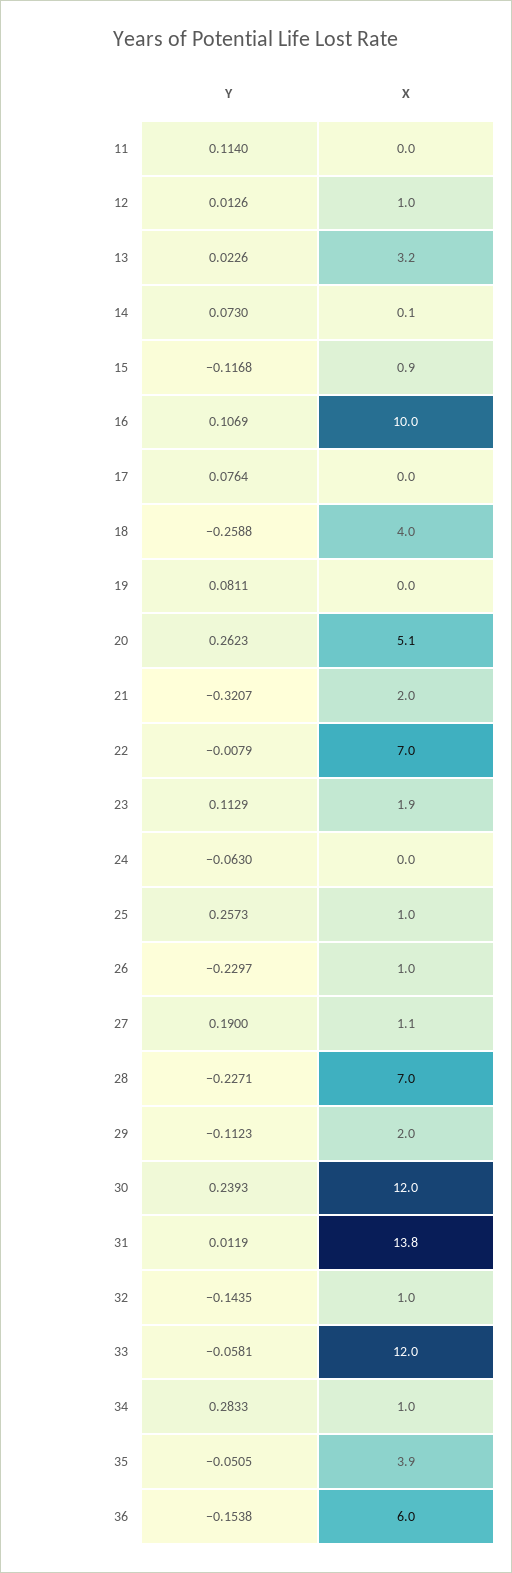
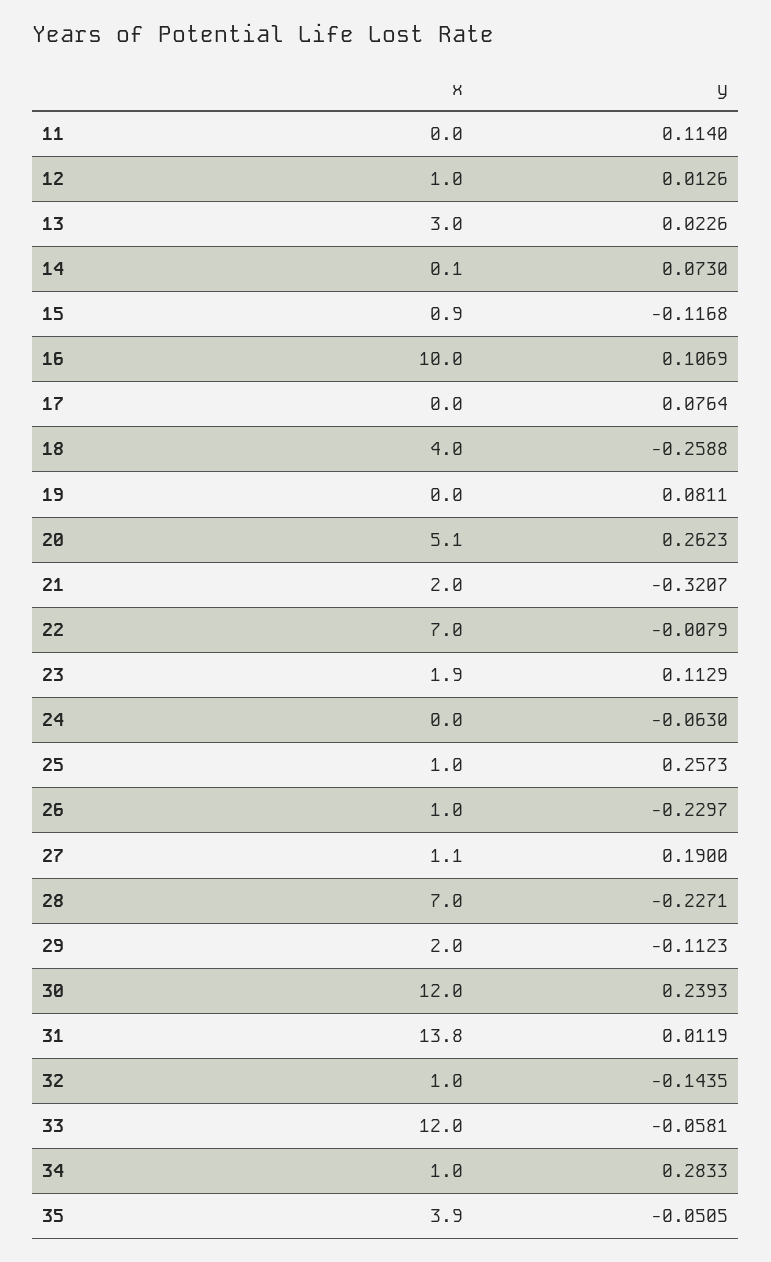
  {
    "Y": {
      "11": 0.114,
      "12": 0.0126,
      "13": 0.0226,
      "14": 0.073,
      "15": -0.1168,
      "16": 0.1069,
      "17": 0.0764,
      "18": -0.2588,
      "19": 0.0811,
      "20": 0.2623,
      "21": -0.3207,
      "22": -0.0079,
      "23": 0.1129,
      "24": -0.063,
      "25": 0.2573,
      "26": -0.2297,
      "27": 0.19,
      "28": -0.2271,
      "29": -0.1123,
      "30": 0.2393,
      "31": 0.0119,
      "32": -0.1435,
      "33": -0.0581,
      "34": 0.2833,
-     "35": -0.0505,
+     "35": -0.0505
-     "36": -0.1538
    },
    "X": {
      "11": 0,
      "12": 1,
-     "13": 3.2,
+     "13": 3,
      "14": 0.1,
      "15": 0.9,
      "16": 10,
      "17": 0,
      "18": 4,
      "19": 0,
      "20": 5.1,
      "21": 2,
      "22": 7,
      "23": 1.9,
      "24": 0,
      "25": 1,
      "26": 1,
      "27": 1.1,
      "28": 7,
      "29": 2,
      "30": 12,
      "31": 13.8,
      "32": 1,
      "33": 12,
      "34": 1,
-     "35": 3.9,
+     "35": 3.9
-     "36": 6
    }
  }

